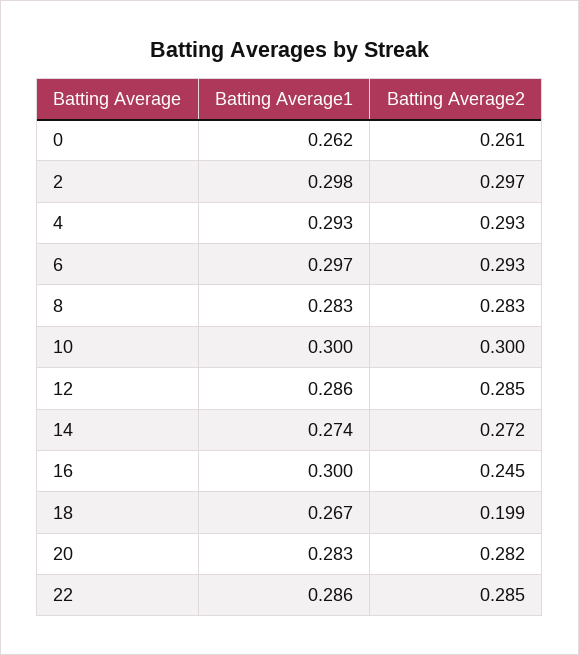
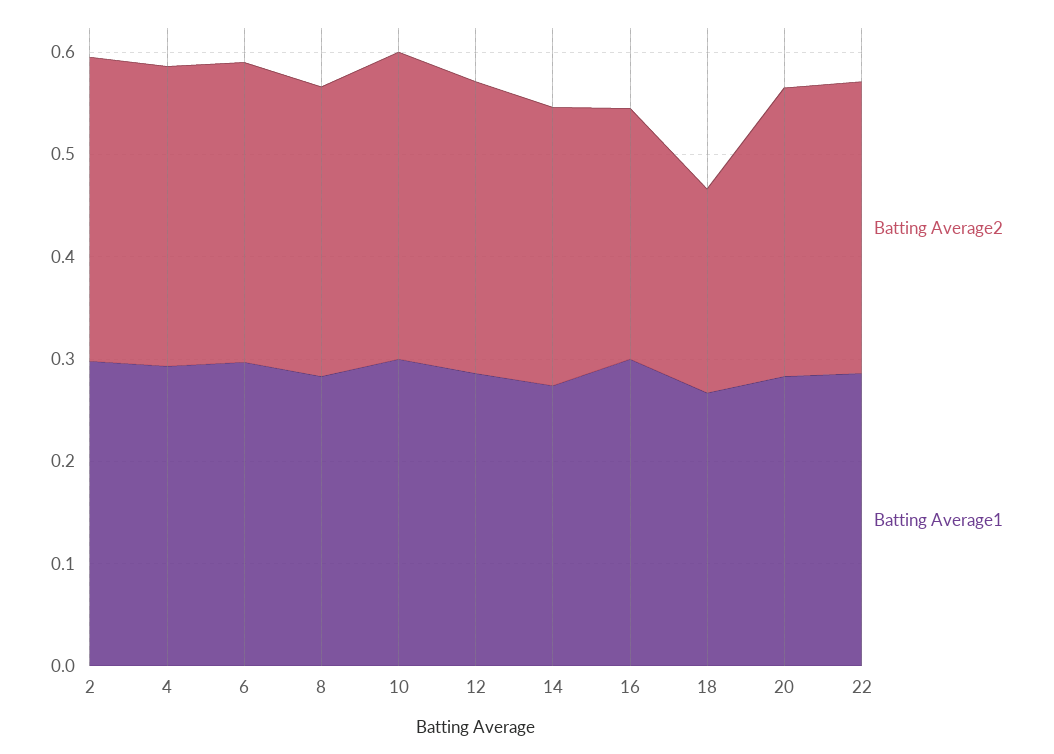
  {
    "Batting Average1": {
-     "0": 0.262,
      "2": 0.298,
      "4": 0.293,
      "6": 0.297,
      "8": 0.283,
      "10": 0.3,
      "12": 0.286,
      "14": 0.274,
      "16": 0.3,
      "18": 0.267,
      "20": 0.283,
      "22": 0.286
    },
    "Batting Average2": {
-     "0": 0.261,
      "2": 0.297,
      "4": 0.293,
      "6": 0.293,
      "8": 0.283,
      "10": 0.3,
      "12": 0.285,
      "14": 0.272,
      "16": 0.245,
      "18": 0.199,
      "20": 0.282,
      "22": 0.285
    }
  }

